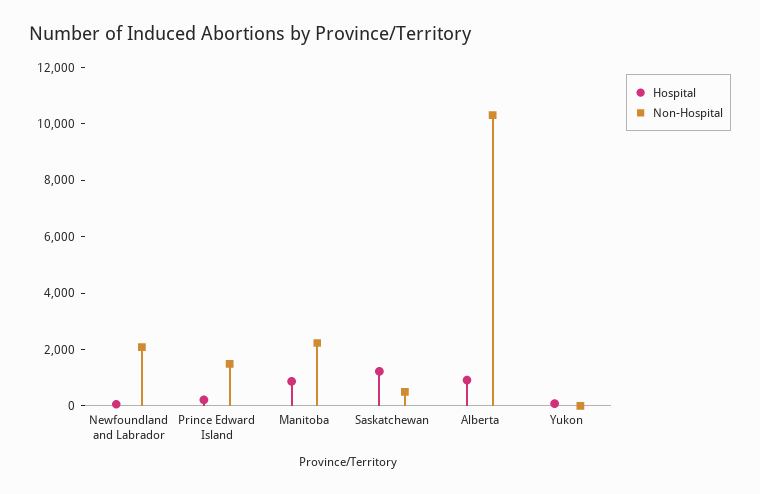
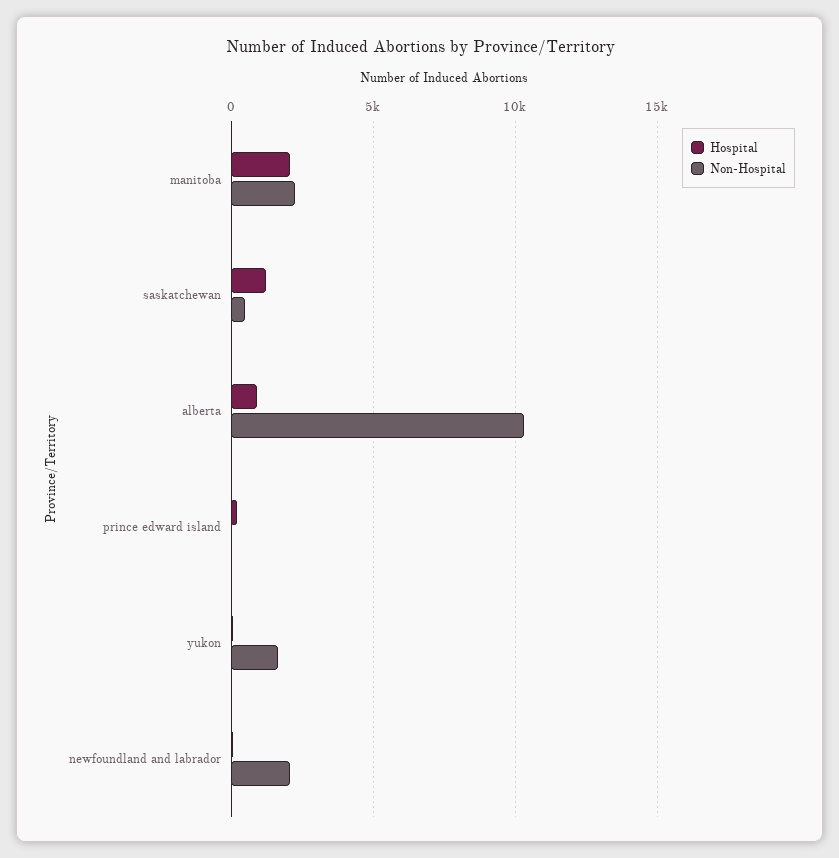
  {
    "Hospital": {
      "Newfoundland and Labrador": 0,
      "Prince Edward Island": 0,
-     "Manitoba": 1000,
+     "Manitoba": 2000,
      "Saskatchewan": 1000,
      "Alberta": 1000,
      "Yukon": 0
    },
    "Non-Hospital": {
      "Newfoundland and Labrador": 2000,
-     "Prince Edward Island": 1500,
+     "Prince Edward Island": 0,
      "Manitoba": 2000,
      "Saskatchewan": 500,
      "Alberta": 10500,
-     "Yukon": 0
+     "Yukon": 1500
    }
  }

